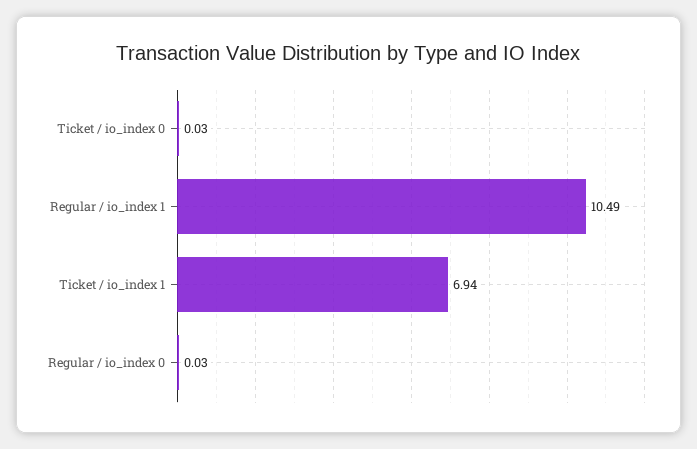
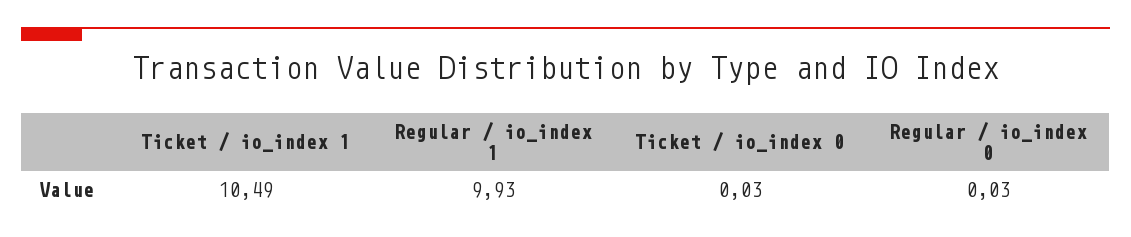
  {
    "Ticket / io_index 0": 0.03,
-   "Regular / io_index 1": 10.49,
+   "Regular / io_index 1": 9.93,
-   "Ticket / io_index 1": 6.94,
+   "Ticket / io_index 1": 10.49,
    "Regular / io_index 0": 0.03
  }

